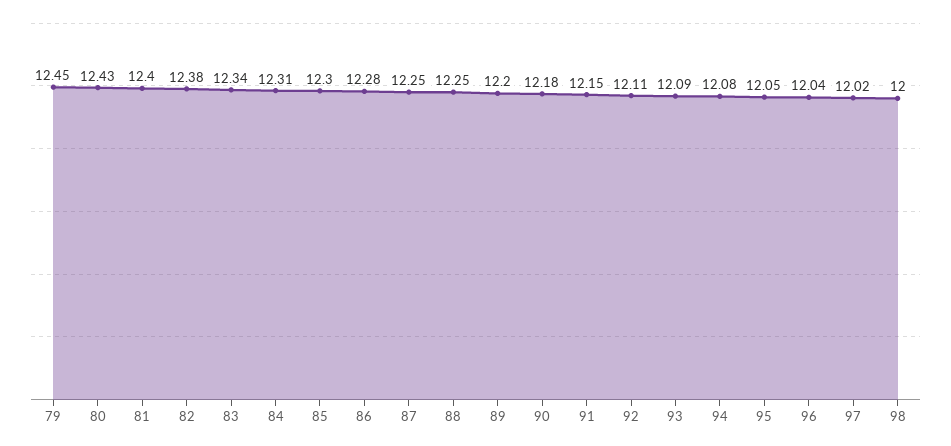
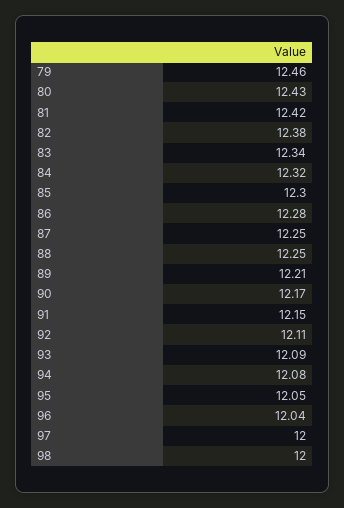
  {
-   "79": 12.45,
+   "79": 12.46,
    "80": 12.43,
-   "81": 12.4,
+   "81": 12.42,
    "82": 12.38,
    "83": 12.34,
-   "84": 12.31,
+   "84": 12.32,
    "85": 12.3,
    "86": 12.28,
    "87": 12.25,
    "88": 12.25,
-   "89": 12.2,
+   "89": 12.21,
-   "90": 12.18,
+   "90": 12.17,
    "91": 12.15,
    "92": 12.11,
    "93": 12.09,
    "94": 12.08,
    "95": 12.05,
    "96": 12.04,
-   "97": 12.02,
+   "97": 12,
    "98": 12
  }

